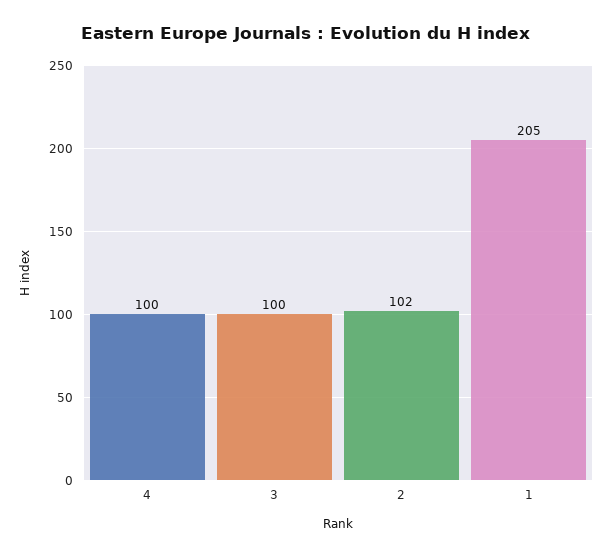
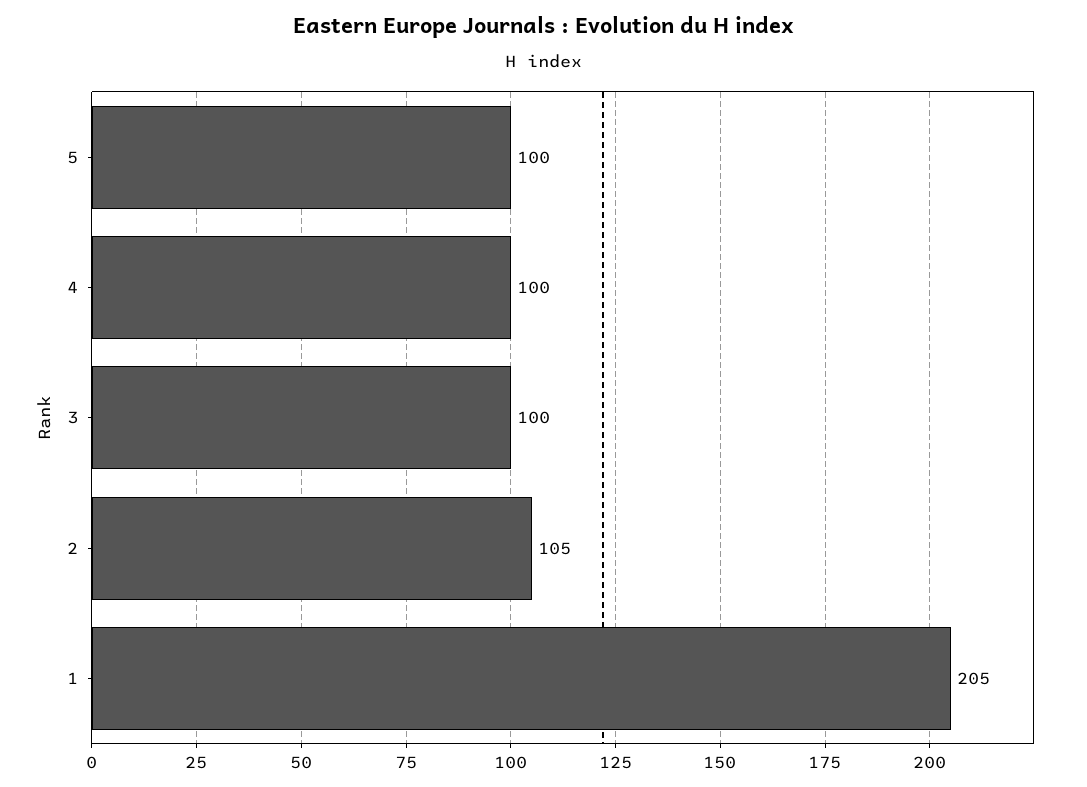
  {
    "4": 100,
    "3": 100,
-   "2": 102,
+   "2": 105,
-   "1": 205
+   "1": 205,
+   "5": 100
  }

